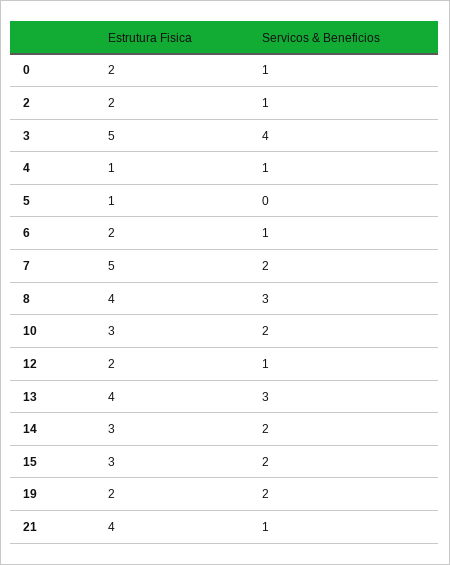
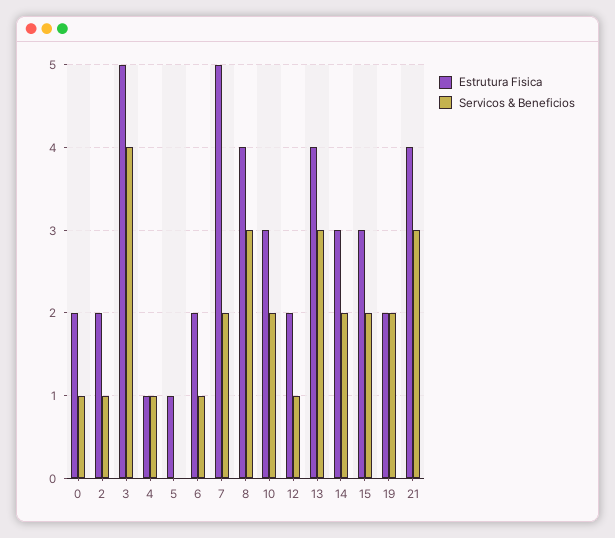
  {
    "Estrutura Fisica": {
      "0": 2,
      "2": 2,
      "3": 5,
      "4": 1,
      "5": 1,
      "6": 2,
      "7": 5,
      "8": 4,
      "10": 3,
      "12": 2,
      "13": 4,
      "14": 3,
      "15": 3,
      "19": 2,
      "21": 4
    },
    "Servicos & Beneficios": {
      "0": 1,
      "2": 1,
      "3": 4,
      "4": 1,
      "5": 0,
      "6": 1,
      "7": 2,
      "8": 3,
      "10": 2,
      "12": 1,
      "13": 3,
      "14": 2,
      "15": 2,
      "19": 2,
-     "21": 1
+     "21": 3
    }
  }

